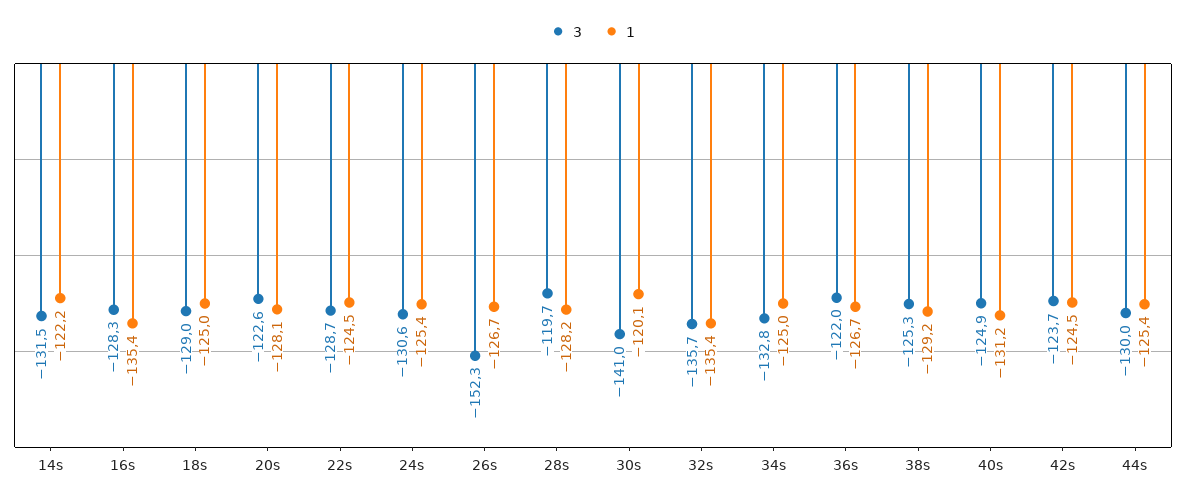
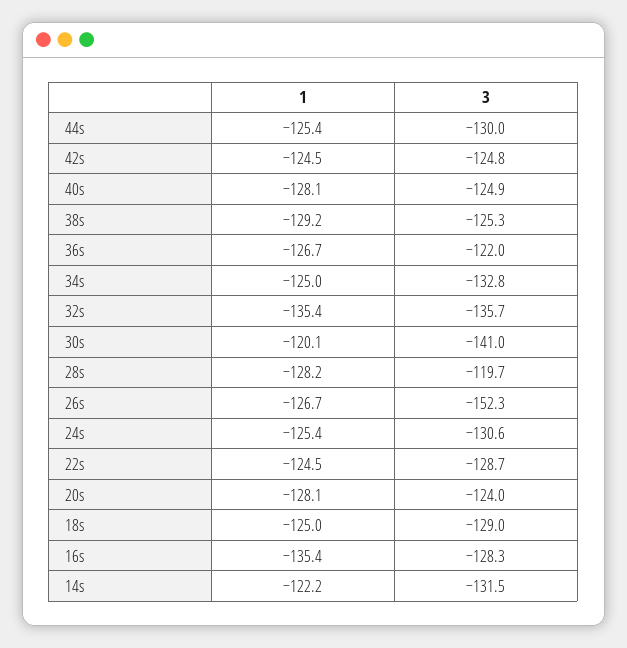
  {
    "3": {
      "14s": -131.5,
      "16s": -128.3,
      "18s": -129,
-     "20s": -122.6,
+     "20s": -124,
      "22s": -128.7,
      "24s": -130.6,
      "26s": -152.3,
      "28s": -119.7,
      "30s": -141,
      "32s": -135.7,
      "34s": -132.8,
      "36s": -122,
      "38s": -125.3,
      "40s": -124.9,
-     "42s": -123.7,
+     "42s": -124.8,
      "44s": -130
    },
    "1": {
      "14s": -122.2,
      "16s": -135.4,
      "18s": -125,
      "20s": -128.1,
      "22s": -124.5,
      "24s": -125.4,
      "26s": -126.7,
      "28s": -128.2,
      "30s": -120.1,
      "32s": -135.4,
      "34s": -125,
      "36s": -126.7,
      "38s": -129.2,
-     "40s": -131.2,
+     "40s": -128.1,
      "42s": -124.5,
      "44s": -125.4
    }
  }

